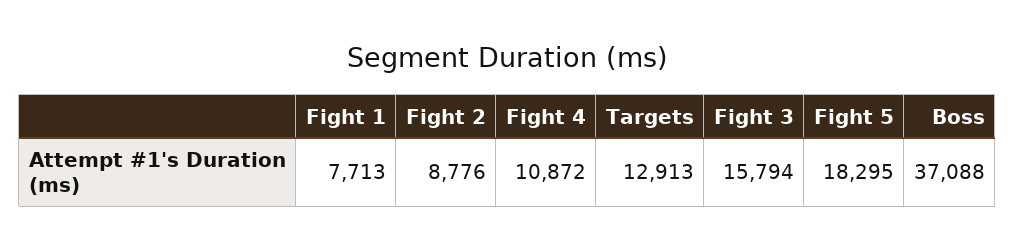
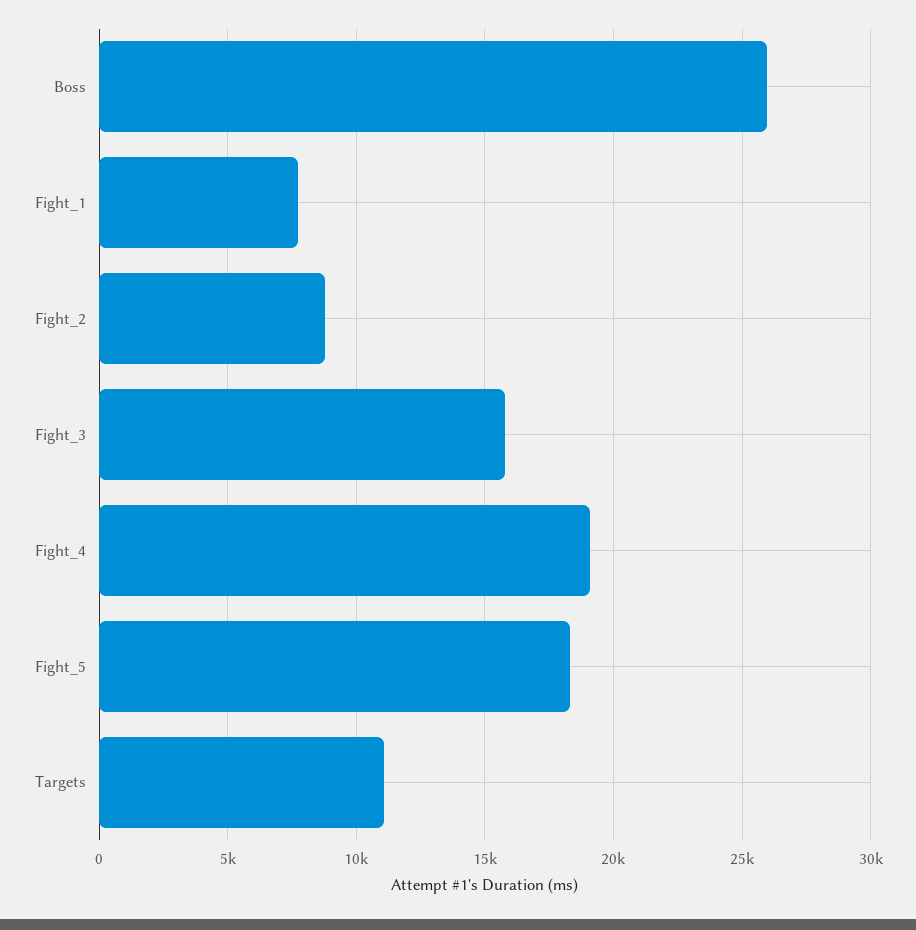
  {
    "Fight 1": 7713,
    "Fight 2": 8776,
-   "Fight 4": 10872,
+   "Fight 4": 19000,
-   "Targets": 12913,
+   "Targets": 11000,
    "Fight 3": 15794,
    "Fight 5": 18295,
-   "Boss": 37088
+   "Boss": 26000
  }

